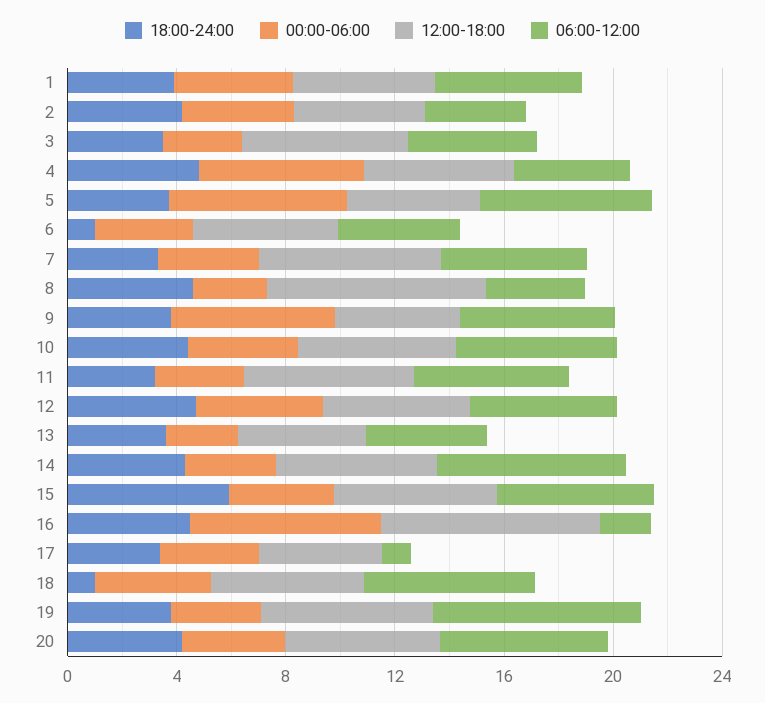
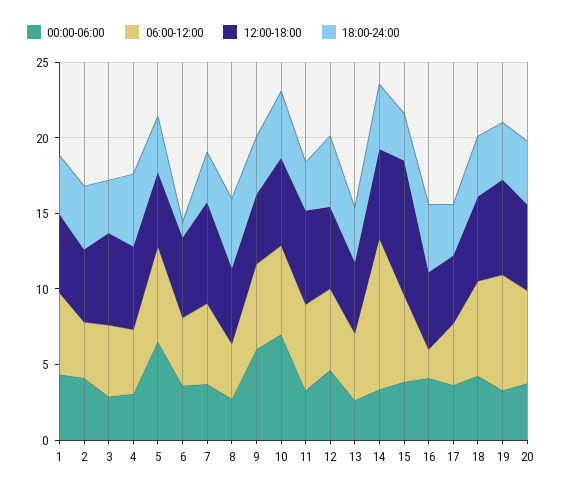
  {
    "18:00-24:00": {
      "1": 4,
      "2": 4,
      "3": 4,
      "4": 5,
      "5": 4,
      "6": 1,
      "7": 3,
      "8": 5,
      "9": 4,
      "10": 4,
      "11": 3,
      "12": 5,
      "13": 4,
      "14": 4,
-     "15": 6,
+     "15": 3,
      "16": 5,
      "17": 3,
-     "18": 1,
+     "18": 4,
      "19": 4,
      "20": 4
    },
    "00:00-06:00": {
      "1": 4,
      "2": 4,
      "3": 3,
-     "4": 6,
+     "4": 3,
      "5": 7,
      "6": 4,
      "7": 4,
      "8": 3,
      "9": 6,
-     "10": 4,
+     "10": 7,
      "11": 3,
      "12": 5,
      "13": 3,
      "14": 3,
      "15": 4,
-     "16": 7,
+     "16": 4,
      "17": 4,
      "18": 4,
      "19": 3,
      "20": 4
    },
    "12:00-18:00": {
      "1": 5,
      "2": 5,
      "3": 6,
      "4": 6,
      "5": 5,
      "6": 5,
      "7": 7,
-     "8": 8,
+     "8": 5,
      "9": 5,
      "10": 6,
      "11": 6,
      "12": 5,
      "13": 5,
      "14": 6,
-     "15": 6,
+     "15": 9,
-     "16": 8,
+     "16": 5,
      "17": 5,
      "18": 6,
      "19": 6,
      "20": 6
    },
    "06:00-12:00": {
      "1": 5,
      "2": 4,
      "3": 5,
      "4": 4,
      "5": 6,
      "6": 5,
      "7": 5,
      "8": 4,
      "9": 6,
      "10": 6,
      "11": 6,
      "12": 5,
      "13": 4,
-     "14": 7,
+     "14": 10,
      "15": 6,
      "16": 2,
-     "17": 1,
+     "17": 4,
      "18": 6,
      "19": 8,
      "20": 6
    }
  }

